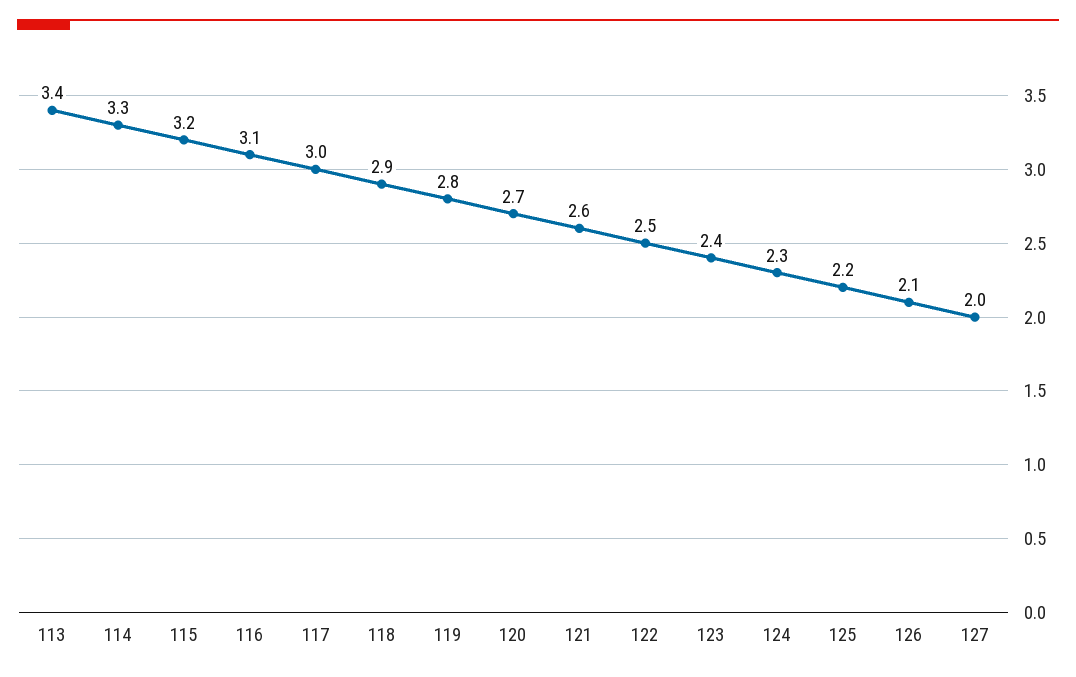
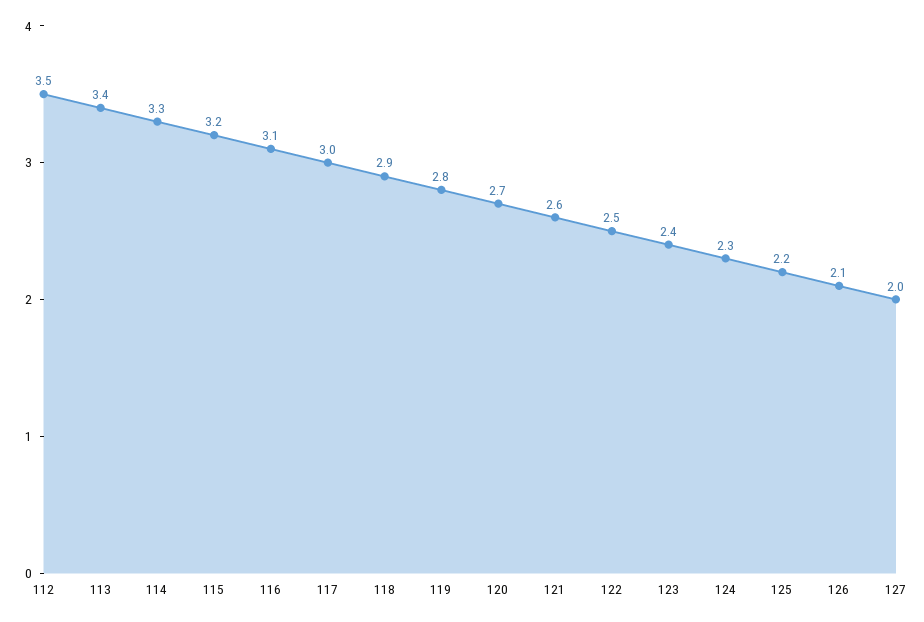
  {
    "113": 3.4,
    "114": 3.3,
    "115": 3.2,
    "116": 3.1,
    "117": 3,
    "118": 2.9,
    "119": 2.8,
    "120": 2.7,
    "121": 2.6,
    "122": 2.5,
    "123": 2.4,
    "124": 2.3,
    "125": 2.2,
    "126": 2.1,
-   "127": 2
+   "127": 2,
+   "112": 3.5
  }

